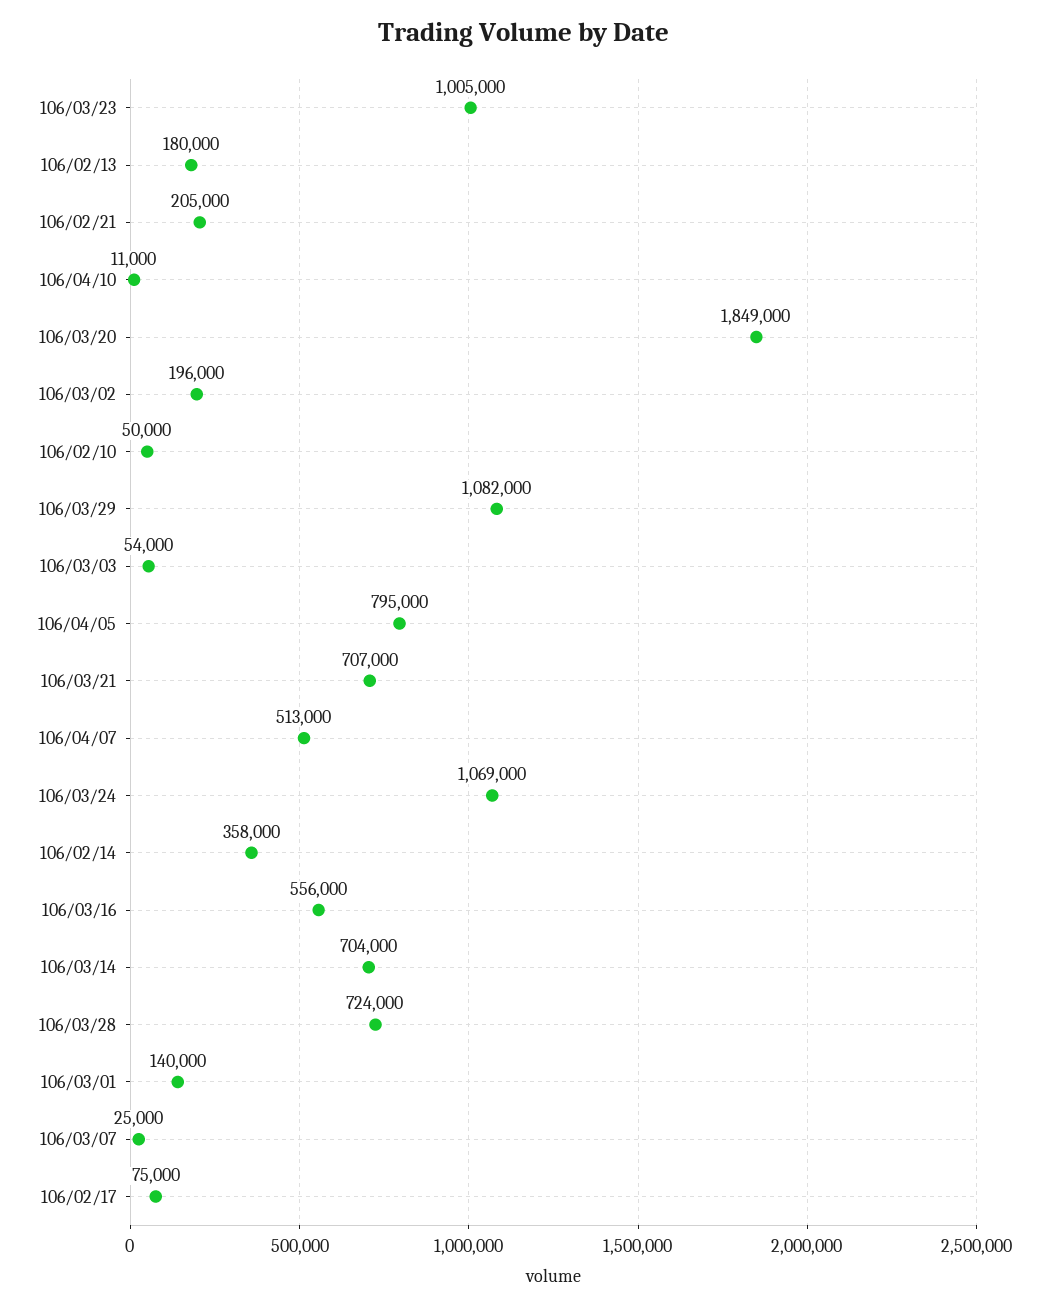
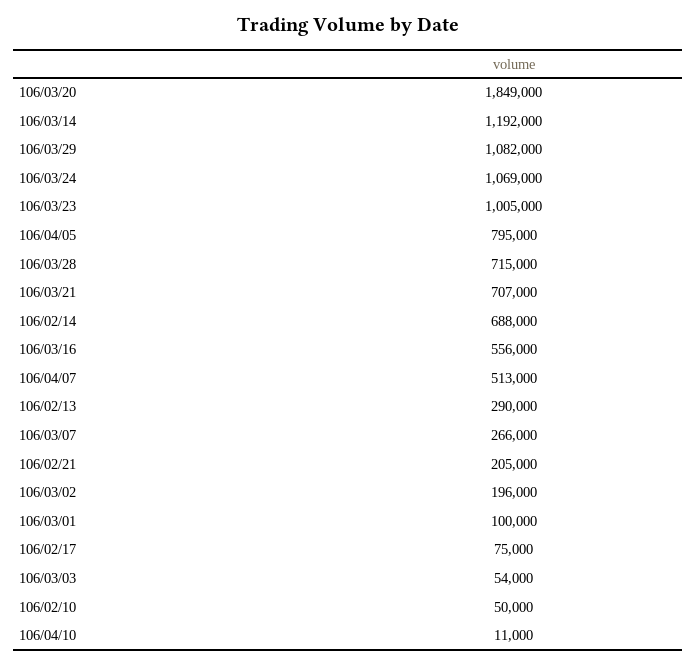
  {
    "106/03/23": 1005000,
-   "106/02/13": 180000,
+   "106/02/13": 290000,
    "106/02/21": 205000,
    "106/04/10": 11000,
    "106/03/20": 1849000,
    "106/03/02": 196000,
    "106/02/10": 50000,
    "106/03/29": 1082000,
    "106/03/03": 54000,
    "106/04/05": 795000,
    "106/03/21": 707000,
    "106/04/07": 513000,
    "106/03/24": 1069000,
-   "106/02/14": 358000,
+   "106/02/14": 688000,
    "106/03/16": 556000,
-   "106/03/14": 704000,
+   "106/03/14": 1192000,
-   "106/03/28": 724000,
+   "106/03/28": 715000,
-   "106/03/01": 140000,
+   "106/03/01": 100000,
-   "106/03/07": 25000,
+   "106/03/07": 266000,
    "106/02/17": 75000
  }

